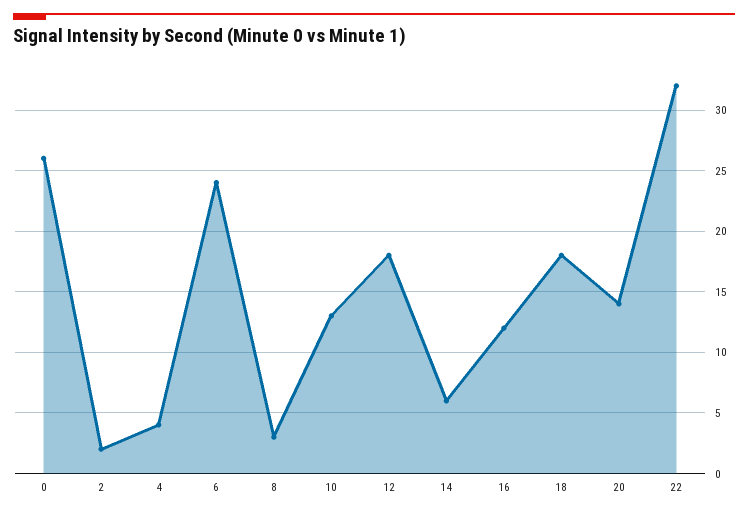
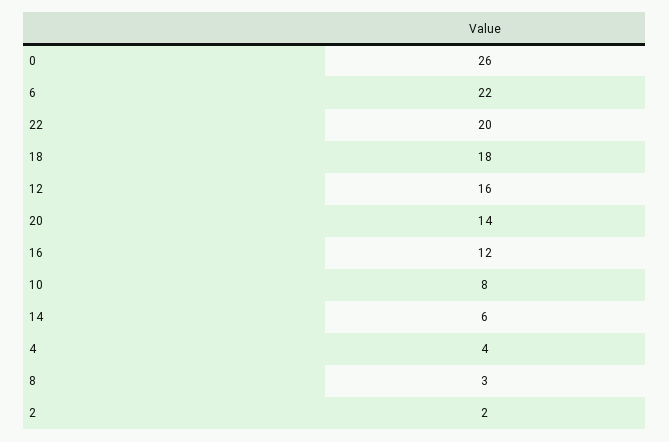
  {
    "0": 26,
    "2": 2,
    "4": 4,
-   "6": 24,
+   "6": 22,
    "8": 3,
-   "10": 13,
+   "10": 8,
-   "12": 18,
+   "12": 16,
    "14": 6,
    "16": 12,
    "18": 18,
    "20": 14,
-   "22": 32
+   "22": 20
  }

